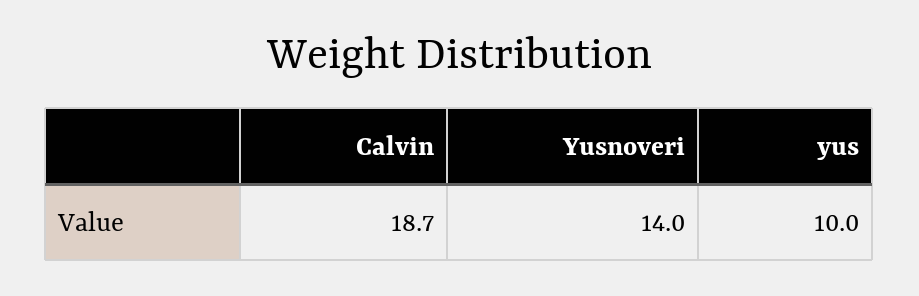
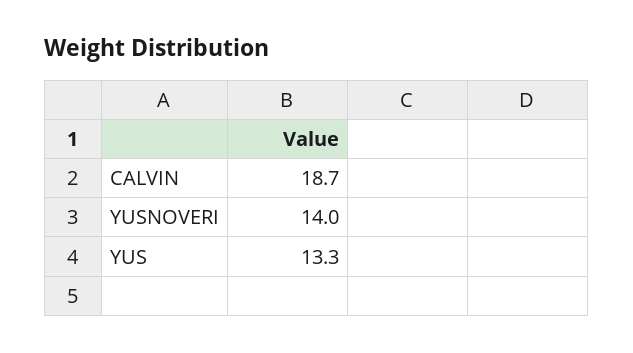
  {
    "Calvin": 18.7,
    "Yusnoveri": 14,
-   "yus": 10
+   "yus": 13.3
  }

